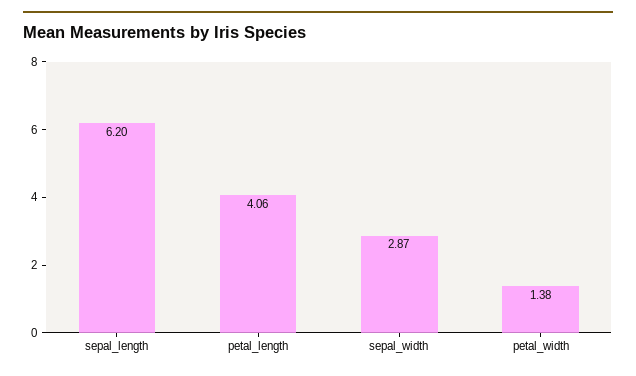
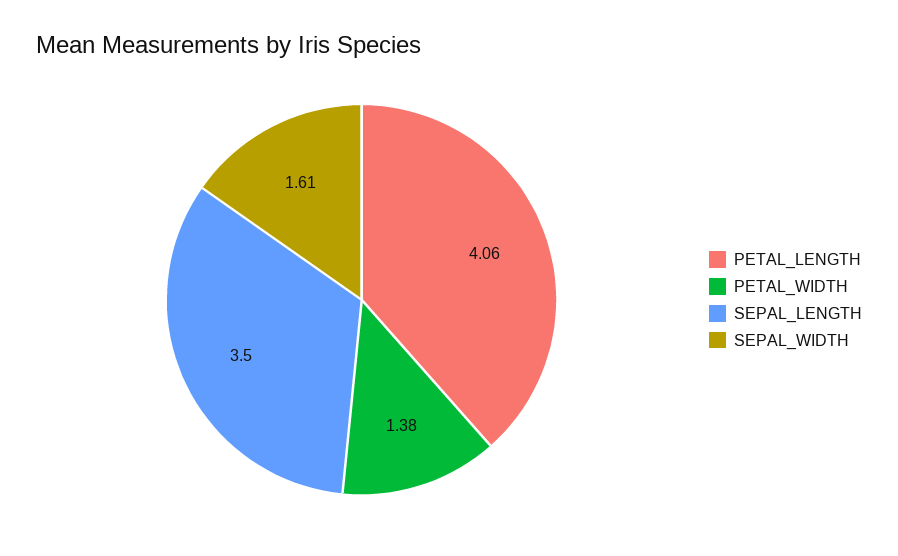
  {
-   "sepal_length": 6.2,
+   "sepal_length": 3.5,
    "petal_length": 4.06,
-   "sepal_width": 2.87,
+   "sepal_width": 1.61,
    "petal_width": 1.38
  }

